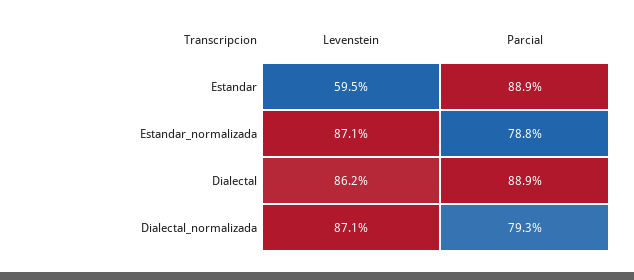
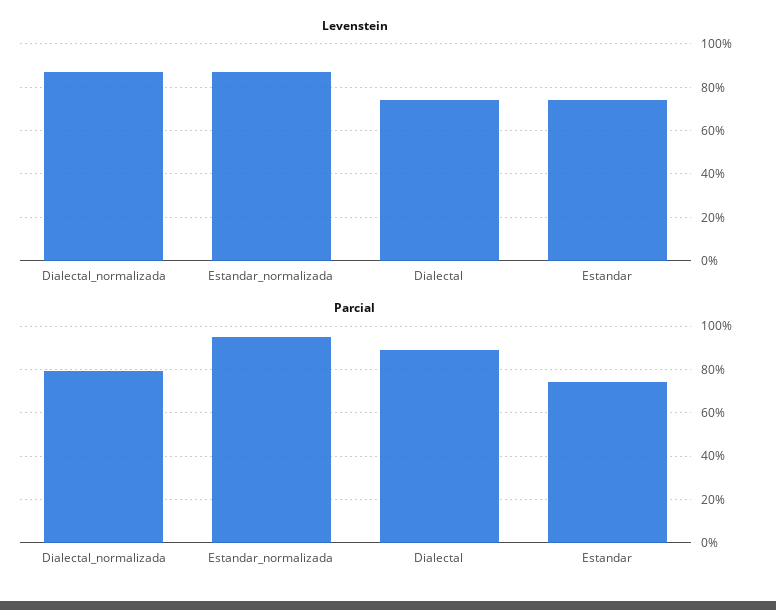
  {
    "Levenstein": {
-     "Estandar": 59.5,
+     "Estandar": 75,
      "Estandar_normalizada": 87.1,
-     "Dialectal": 86.2,
+     "Dialectal": 75,
      "Dialectal_normalizada": 87.1
    },
    "Parcial": {
-     "Estandar": 88.9,
+     "Estandar": 75,
-     "Estandar_normalizada": 78.8,
+     "Estandar_normalizada": 95,
      "Dialectal": 88.9,
      "Dialectal_normalizada": 79.3
    }
  }

